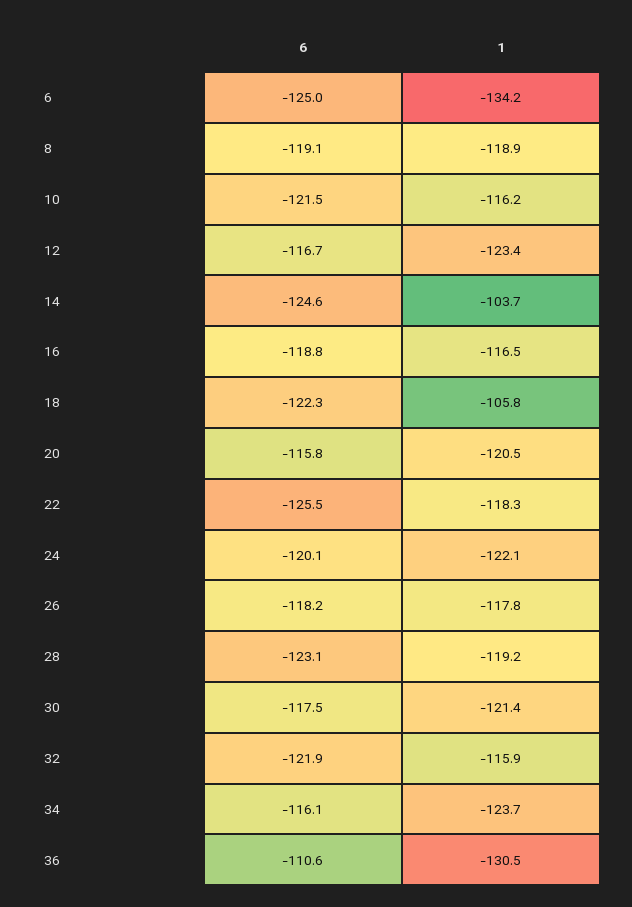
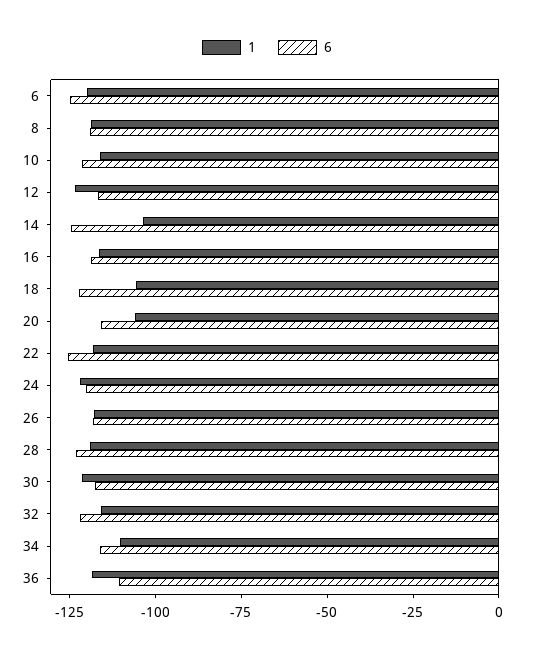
  {
    "6": {
      "6": -125,
      "8": -119.1,
      "10": -121.5,
      "12": -116.7,
      "14": -124.6,
      "16": -118.8,
      "18": -122.3,
      "20": -115.8,
      "22": -125.5,
      "24": -120.1,
      "26": -118.2,
      "28": -123.1,
      "30": -117.5,
      "32": -121.9,
      "34": -116.1,
      "36": -110.6
    },
    "1": {
-     "6": -134.2,
+     "6": -120,
      "8": -118.9,
      "10": -116.2,
      "12": -123.4,
      "14": -103.7,
      "16": -116.5,
      "18": -105.8,
-     "20": -120.5,
+     "20": -105,
      "22": -118.3,
      "24": -122.1,
      "26": -117.8,
      "28": -119.2,
      "30": -121.4,
      "32": -115.9,
-     "34": -123.7,
+     "34": -110,
-     "36": -130.5
+     "36": -120
    }
  }

